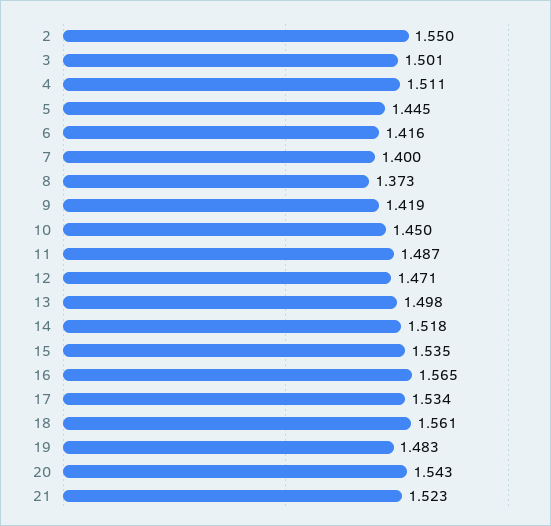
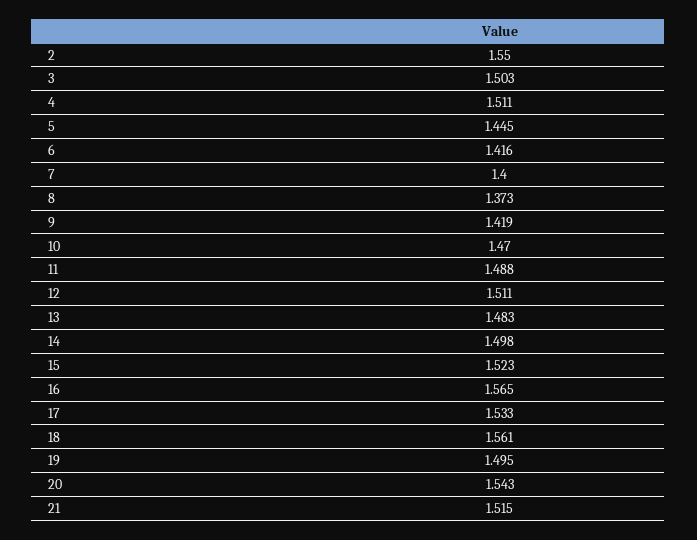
  {
    "2": 1.55,
-   "3": 1.501,
+   "3": 1.503,
    "4": 1.511,
    "5": 1.445,
    "6": 1.416,
    "7": 1.4,
    "8": 1.373,
    "9": 1.419,
-   "10": 1.45,
+   "10": 1.47,
-   "11": 1.487,
+   "11": 1.488,
-   "12": 1.471,
+   "12": 1.511,
-   "13": 1.498,
+   "13": 1.483,
-   "14": 1.518,
+   "14": 1.498,
-   "15": 1.535,
+   "15": 1.523,
    "16": 1.565,
-   "17": 1.534,
+   "17": 1.533,
    "18": 1.561,
-   "19": 1.483,
+   "19": 1.495,
    "20": 1.543,
-   "21": 1.523
+   "21": 1.515
  }

